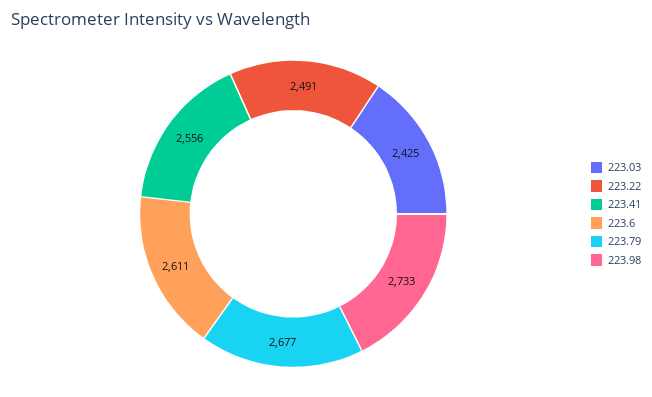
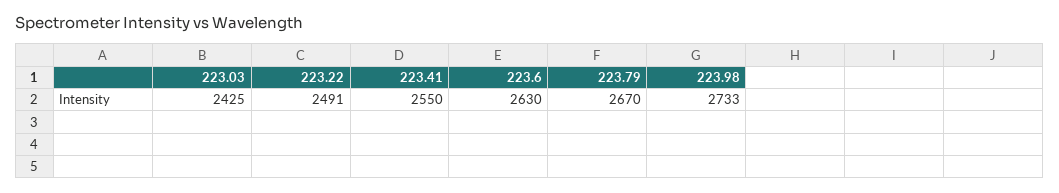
  {
    "223.03": 2425,
    "223.22": 2491,
-   "223.41": 2556,
+   "223.41": 2550,
-   "223.6": 2611,
+   "223.6": 2630,
-   "223.79": 2677,
+   "223.79": 2670,
    "223.98": 2733
  }

